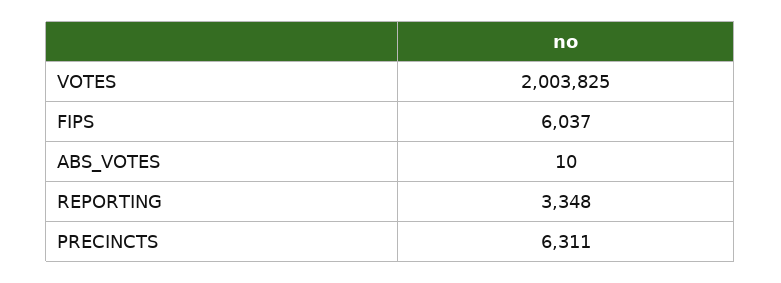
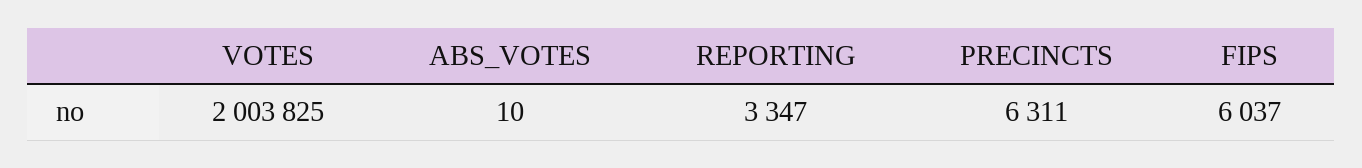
  {
    "VOTES": 2003825,
    "FIPS": 6037,
    "ABS_VOTES": 10,
-   "REPORTING": 3348,
+   "REPORTING": 3347,
    "PRECINCTS": 6311
  }

